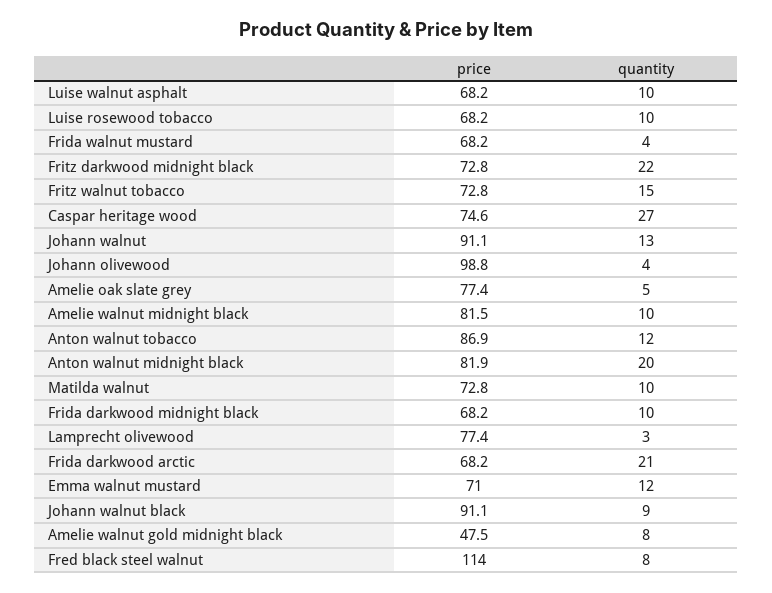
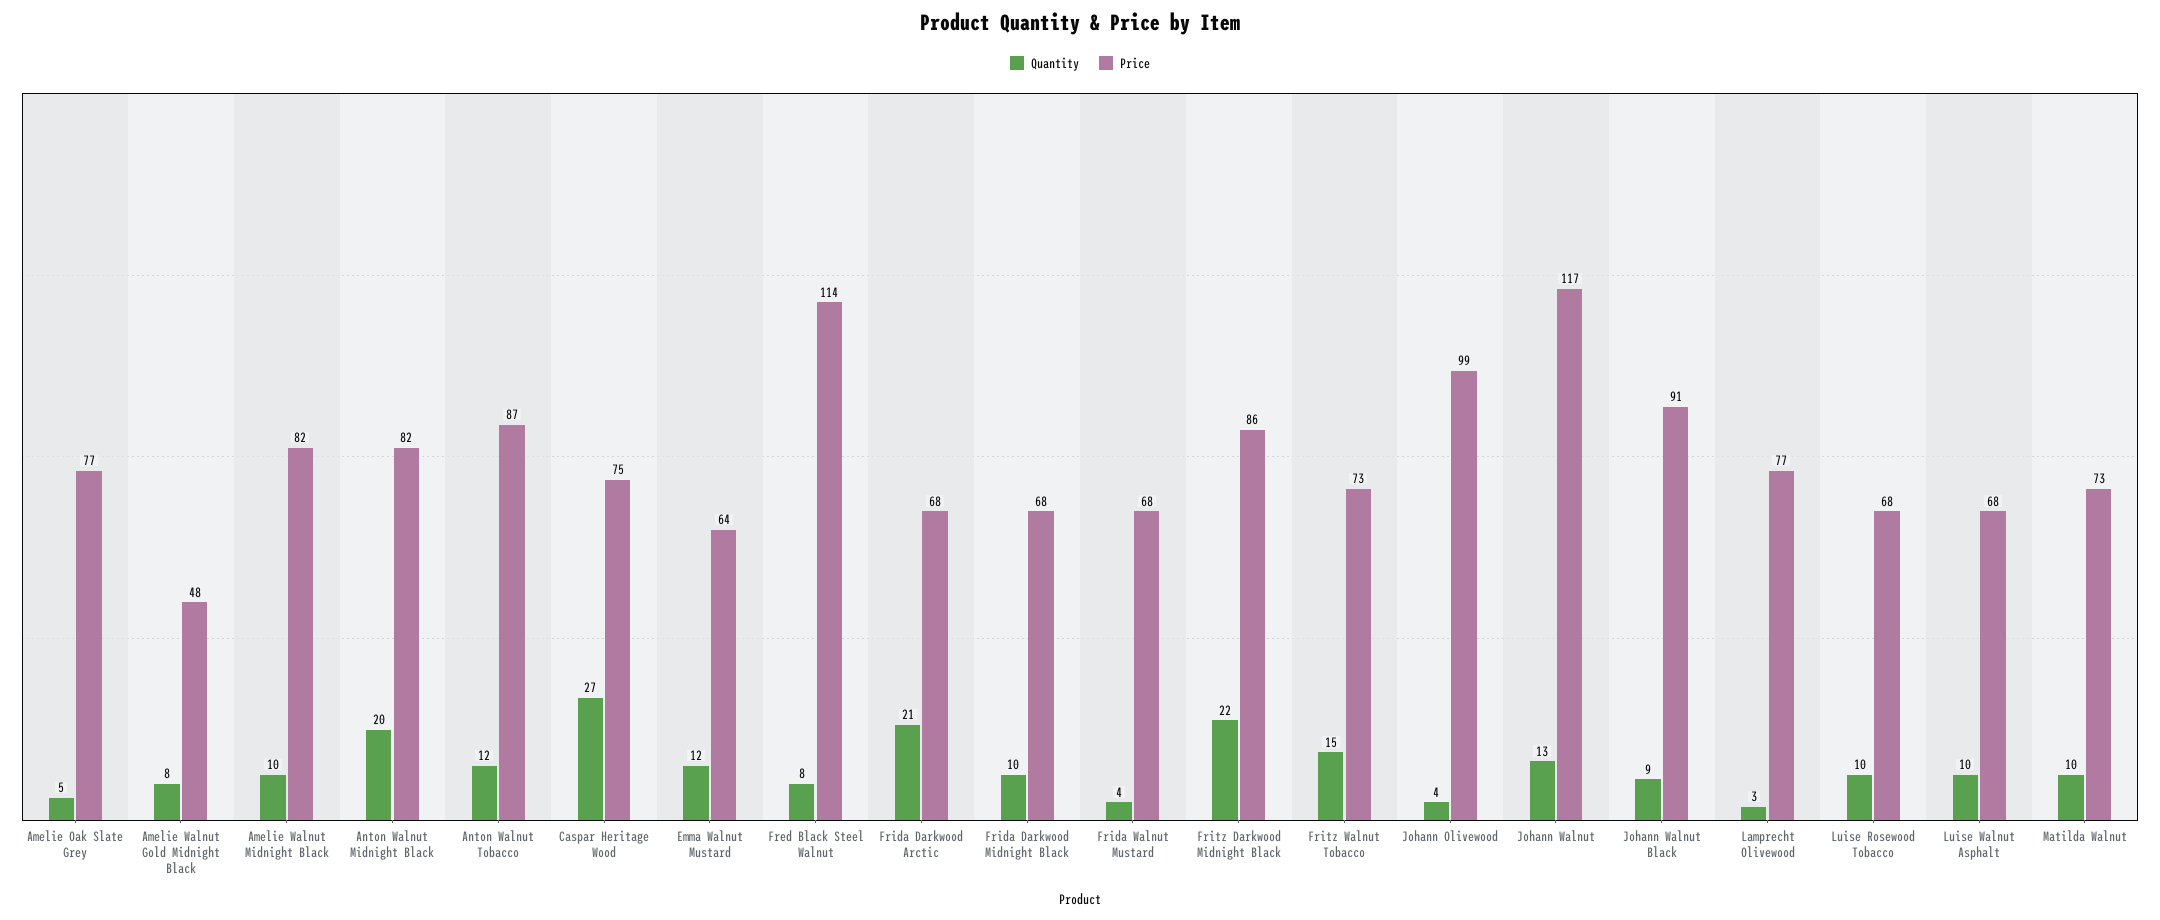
  {
    "price": {
      "Luise walnut asphalt": 68.2,
      "Luise rosewood tobacco": 68.2,
      "Frida walnut mustard": 68.2,
-     "Fritz darkwood midnight black": 72.8,
+     "Fritz darkwood midnight black": 86,
      "Fritz walnut tobacco": 72.8,
      "Caspar heritage wood": 74.6,
-     "Johann walnut": 91.1,
+     "Johann walnut": 117,
      "Johann olivewood": 98.8,
      "Amelie oak slate grey": 77.4,
      "Amelie walnut midnight black": 81.5,
      "Anton walnut tobacco": 86.9,
      "Anton walnut midnight black": 81.9,
      "Matilda walnut": 72.8,
      "Frida darkwood midnight black": 68.2,
      "Lamprecht olivewood": 77.4,
      "Frida darkwood arctic": 68.2,
-     "Emma walnut mustard": 71,
+     "Emma walnut mustard": 64,
      "Johann walnut black": 91.1,
      "Amelie walnut gold midnight black": 47.5,
      "Fred black steel walnut": 114
    },
    "quantity": {
      "Luise walnut asphalt": 10,
      "Luise rosewood tobacco": 10,
      "Frida walnut mustard": 4,
      "Fritz darkwood midnight black": 22,
      "Fritz walnut tobacco": 15,
      "Caspar heritage wood": 27,
      "Johann walnut": 13,
      "Johann olivewood": 4,
      "Amelie oak slate grey": 5,
      "Amelie walnut midnight black": 10,
      "Anton walnut tobacco": 12,
      "Anton walnut midnight black": 20,
      "Matilda walnut": 10,
      "Frida darkwood midnight black": 10,
      "Lamprecht olivewood": 3,
      "Frida darkwood arctic": 21,
      "Emma walnut mustard": 12,
      "Johann walnut black": 9,
      "Amelie walnut gold midnight black": 8,
      "Fred black steel walnut": 8
    }
  }

